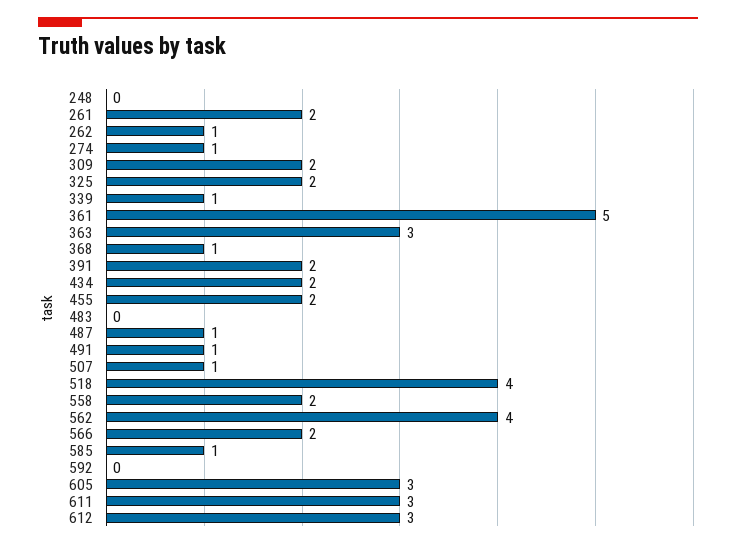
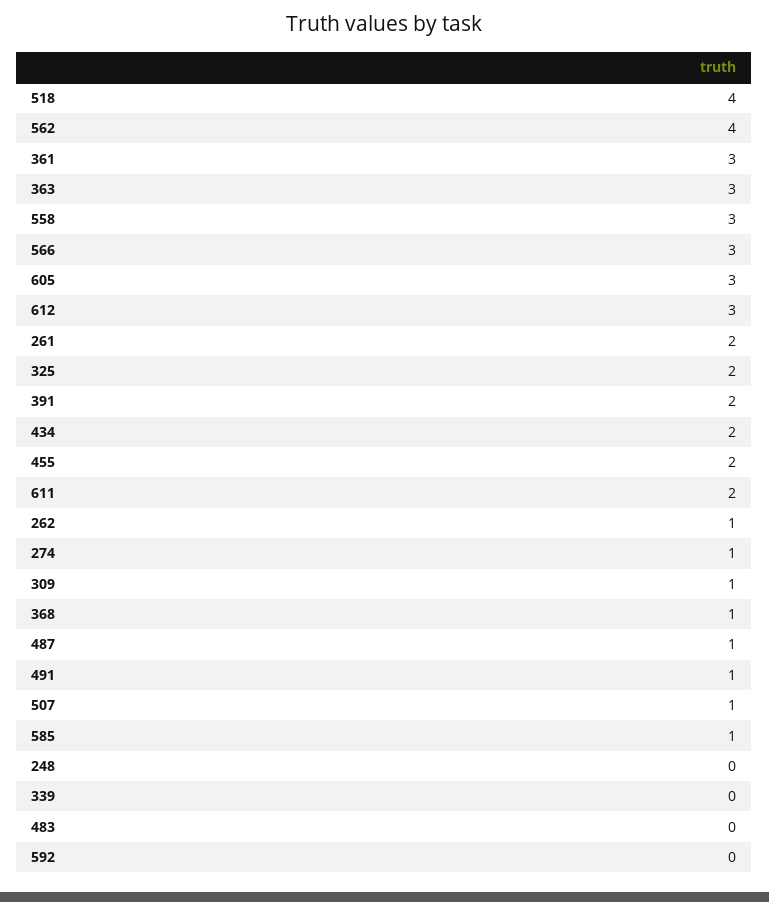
  {
    "248": 0,
    "261": 2,
    "262": 1,
    "274": 1,
-   "309": 2,
+   "309": 1,
    "325": 2,
-   "339": 1,
+   "339": 0,
-   "361": 5,
+   "361": 3,
    "363": 3,
    "368": 1,
    "391": 2,
    "434": 2,
    "455": 2,
    "483": 0,
    "487": 1,
    "491": 1,
    "507": 1,
    "518": 4,
-   "558": 2,
+   "558": 3,
    "562": 4,
-   "566": 2,
+   "566": 3,
    "585": 1,
    "592": 0,
    "605": 3,
-   "611": 3,
+   "611": 2,
    "612": 3
  }

